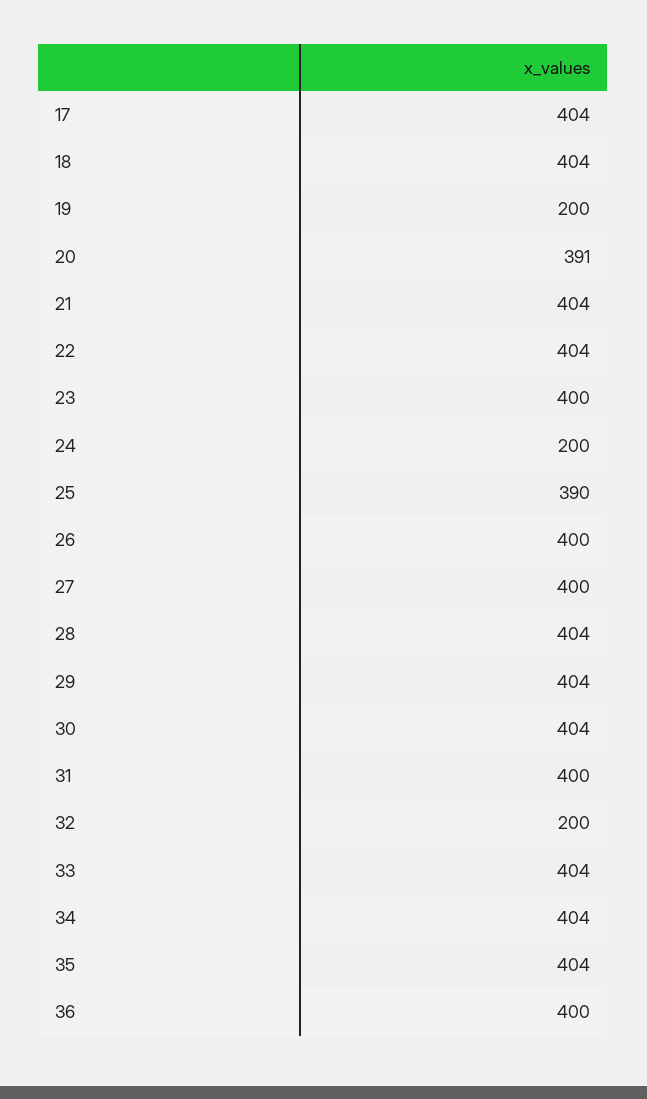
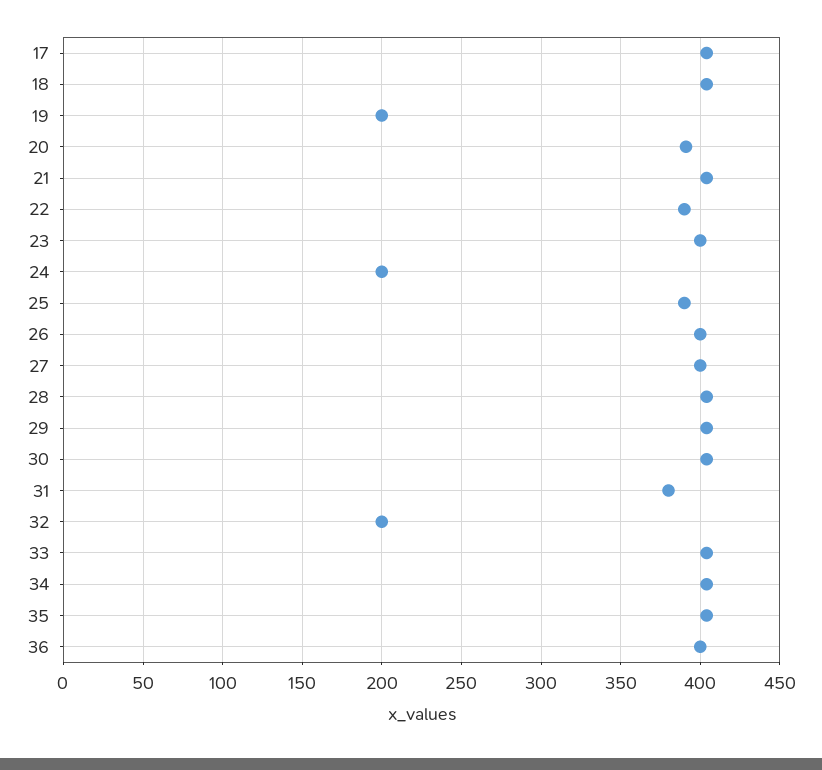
  {
    "17": 404,
    "18": 404,
    "19": 200,
    "20": 391,
    "21": 404,
-   "22": 404,
+   "22": 390,
    "23": 400,
    "24": 200,
    "25": 390,
    "26": 400,
    "27": 400,
    "28": 404,
    "29": 404,
    "30": 404,
-   "31": 400,
+   "31": 380,
    "32": 200,
    "33": 404,
    "34": 404,
    "35": 404,
    "36": 400
  }

